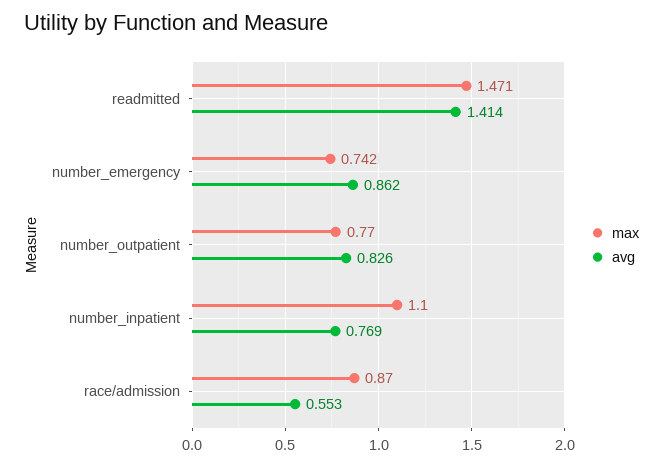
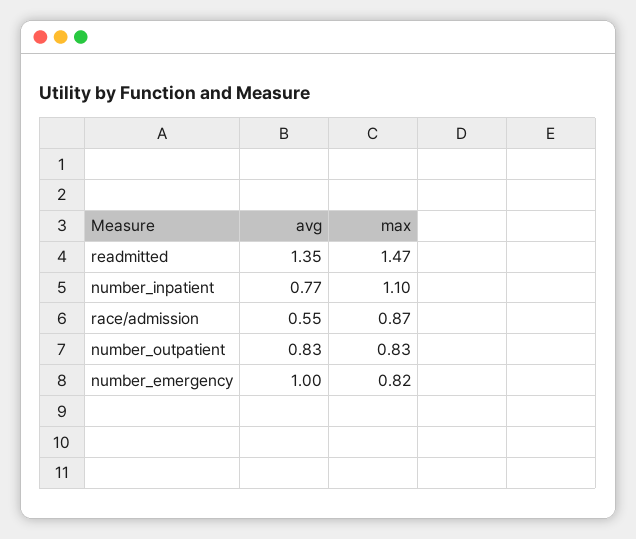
  {
    "max": {
      "readmitted": 1.471,
-     "number_emergency": 0.742,
+     "number_emergency": 0.82,
-     "number_outpatient": 0.77,
+     "number_outpatient": 0.83,
      "number_inpatient": 1.1,
      "race/admission": 0.87
    },
    "avg": {
-     "readmitted": 1.414,
+     "readmitted": 1.35,
-     "number_emergency": 0.862,
+     "number_emergency": 1,
      "number_outpatient": 0.826,
      "number_inpatient": 0.769,
      "race/admission": 0.553
    }
  }

